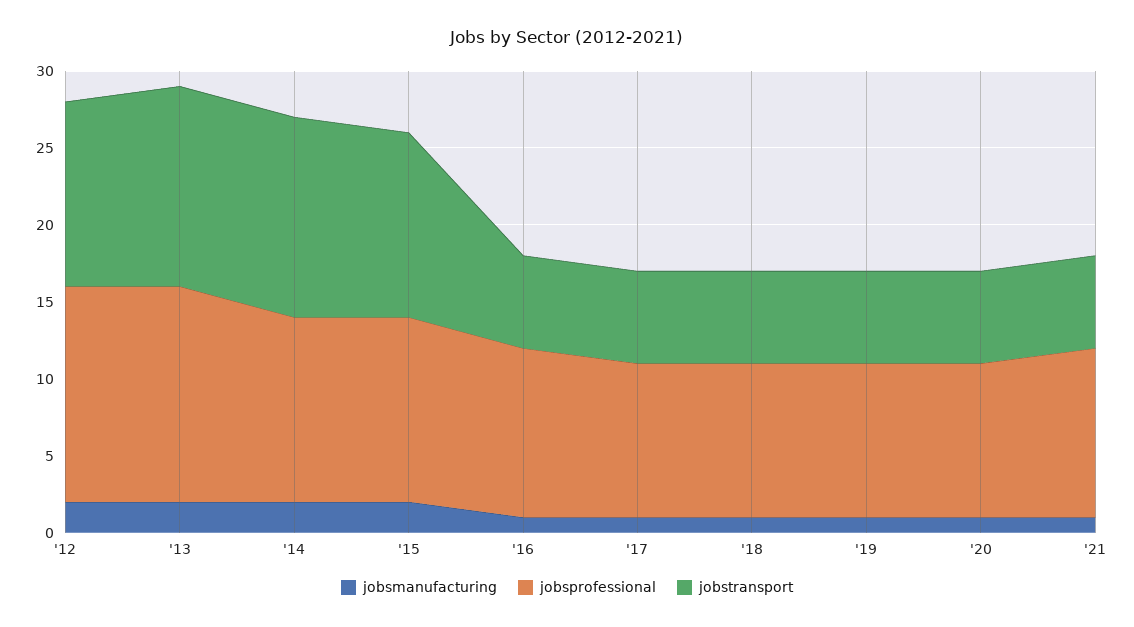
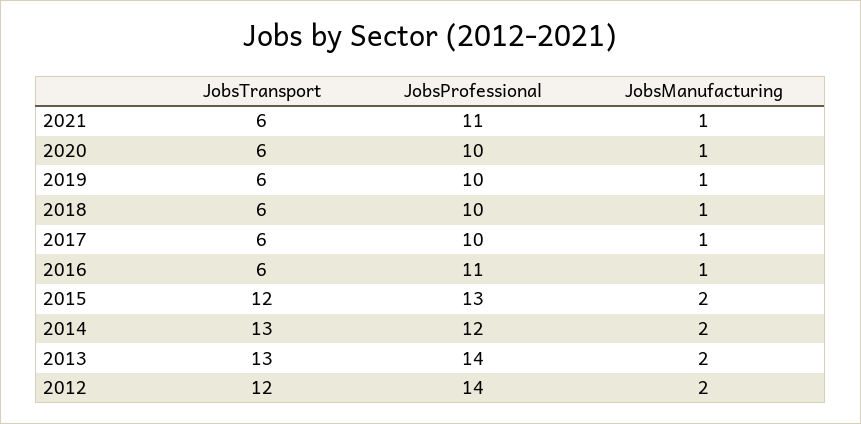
  {
    "jobsmanufacturing": {
      "'12": 2,
      "'13": 2,
      "'14": 2,
      "'15": 2,
      "'16": 1,
      "'17": 1,
      "'18": 1,
      "'19": 1,
      "'20": 1,
      "'21": 1
    },
    "jobsprofessional": {
      "'12": 14,
      "'13": 14,
      "'14": 12,
-     "'15": 12,
+     "'15": 13,
      "'16": 11,
      "'17": 10,
      "'18": 10,
      "'19": 10,
      "'20": 10,
      "'21": 11
    },
    "jobstransport": {
      "'12": 12,
      "'13": 13,
      "'14": 13,
      "'15": 12,
      "'16": 6,
      "'17": 6,
      "'18": 6,
      "'19": 6,
      "'20": 6,
      "'21": 6
    }
  }

